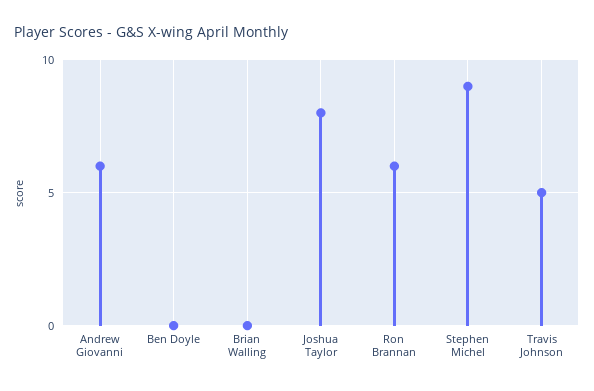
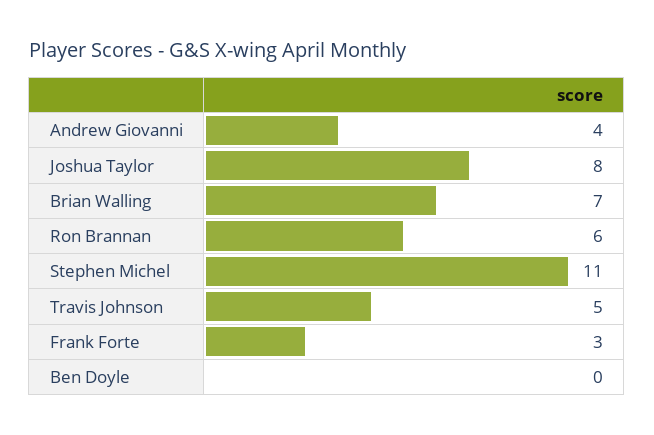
  {
-   "Andrew Giovanni": 6,
+   "Andrew Giovanni": 4,
    "Ben Doyle": 0,
-   "Brian Walling": 0,
+   "Brian Walling": 7,
    "Joshua Taylor": 8,
    "Ron Brannan": 6,
-   "Stephen Michel": 9,
+   "Stephen Michel": 11,
-   "Travis Johnson": 5
+   "Travis Johnson": 5,
+   "Frank Forte": 3
  }

